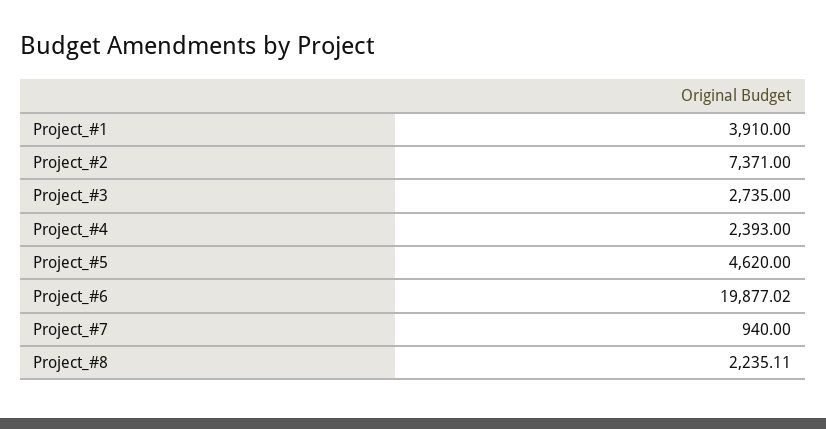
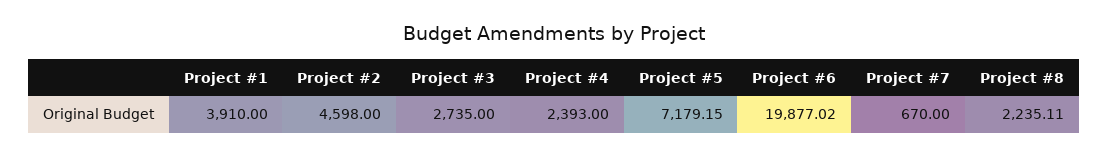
  {
    "Project_#1": 3910,
-   "Project_#2": 7371,
+   "Project_#2": 4598,
    "Project_#3": 2735,
    "Project_#4": 2393,
-   "Project_#5": 4620,
+   "Project_#5": 7179.15,
    "Project_#6": 19877.02,
-   "Project_#7": 940,
+   "Project_#7": 670,
    "Project_#8": 2235.11
  }

